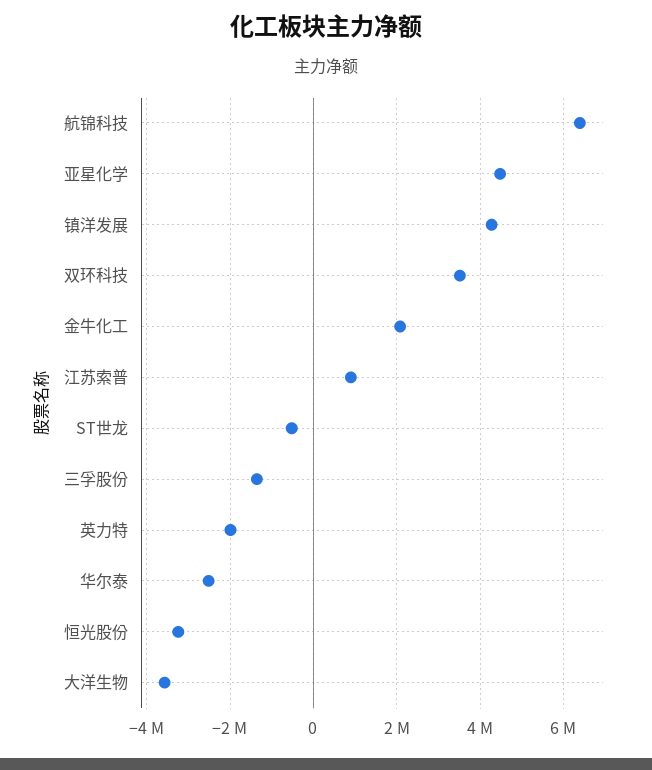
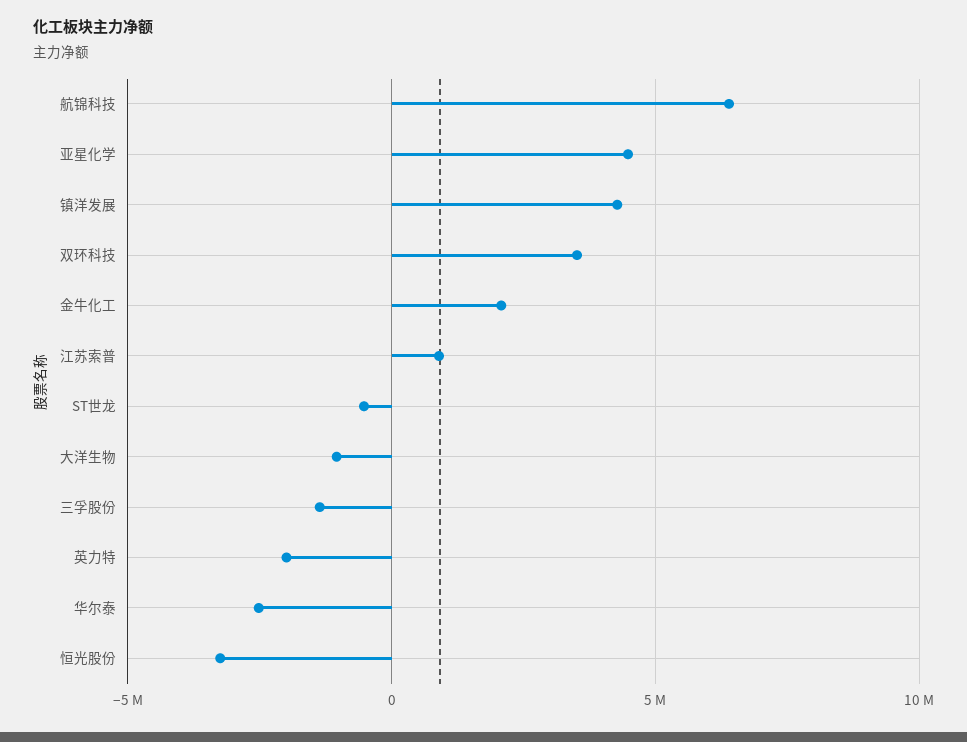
  {
    "航锦科技": 6400000,
    "亚星化学": 4400000,
    "镇洋发展": 4200000,
    "双环科技": 3600000,
    "金牛化工": 2000000,
    "江苏索普": 800000,
    "ST世龙": -600000,
    "三孚股份": -1400000,
    "英力特": -2000000,
    "华尔泰": -2600000,
    "恒光股份": -3200000,
-   "大洋生物": -3600000
+   "大洋生物": -1000000
  }

